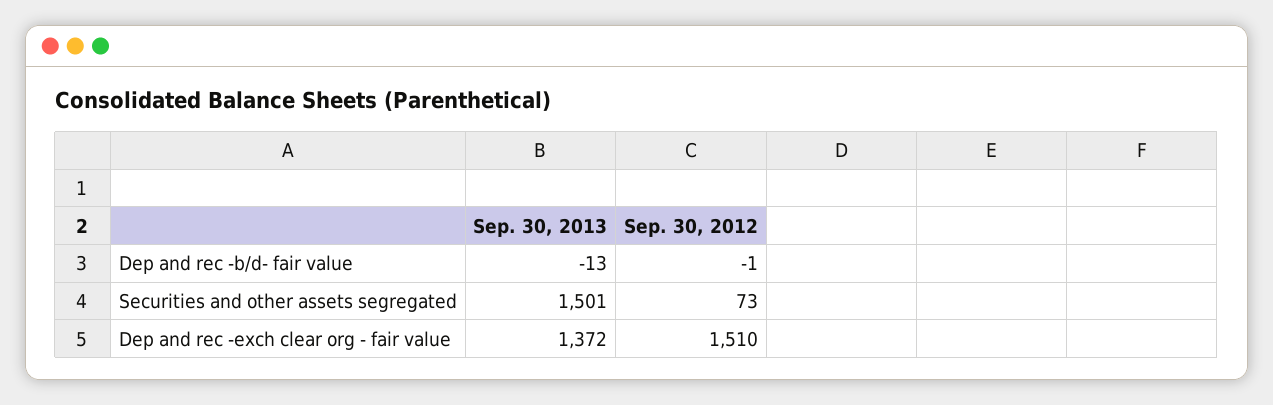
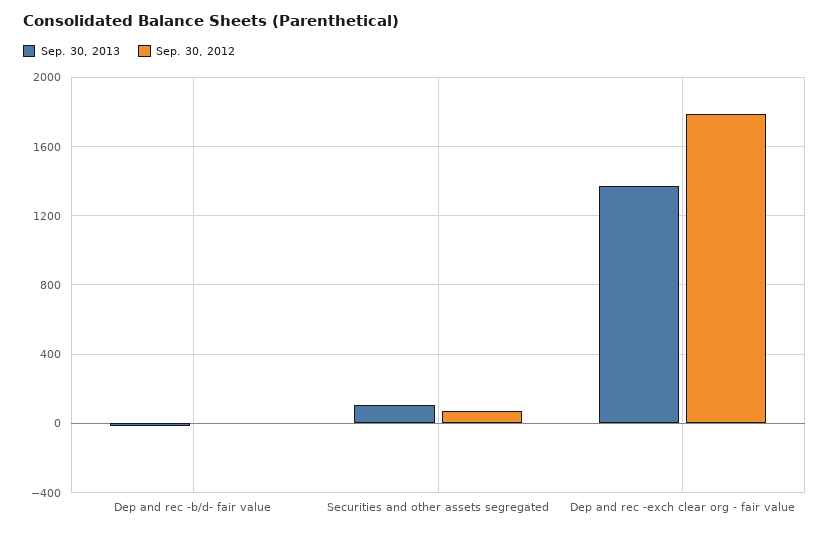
  {
    "Sep. 30, 2013": {
      "Dep and rec -b/d- fair value": -13,
-     "Securities and other assets segregated": 1501,
+     "Securities and other assets segregated": 100,
      "Dep and rec -exch clear org - fair value": 1372
    },
    "Sep. 30, 2012": {
      "Dep and rec -b/d- fair value": -1,
      "Securities and other assets segregated": 73,
-     "Dep and rec -exch clear org - fair value": 1510
+     "Dep and rec -exch clear org - fair value": 1800
    }
  }

